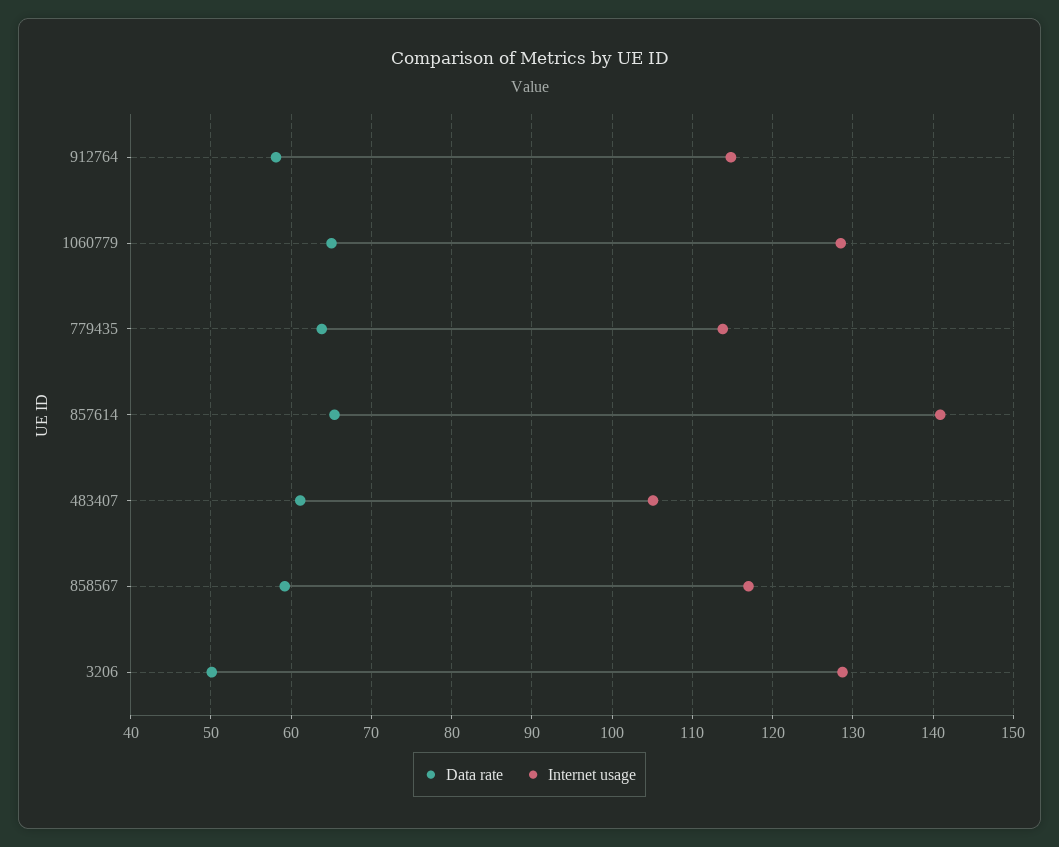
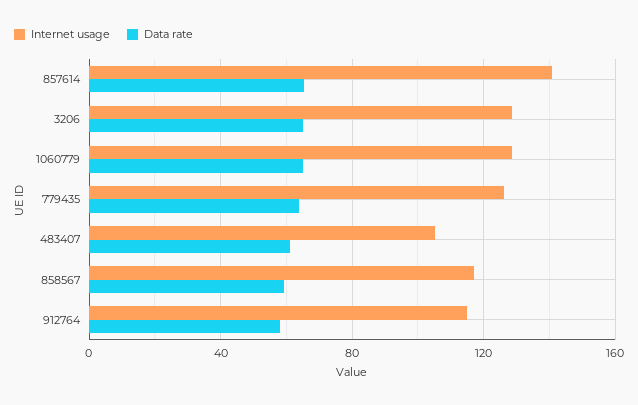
  {
    "Data rate": {
      "912764": 58,
      "1060779": 65,
      "779435": 64,
      "857614": 65,
      "483407": 61,
      "858567": 59,
-     "3206": 50
+     "3206": 65
    },
    "Internet usage": {
      "912764": 115,
      "1060779": 129,
-     "779435": 114,
+     "779435": 125,
      "857614": 141,
      "483407": 105,
      "858567": 117,
      "3206": 129
    }
  }

